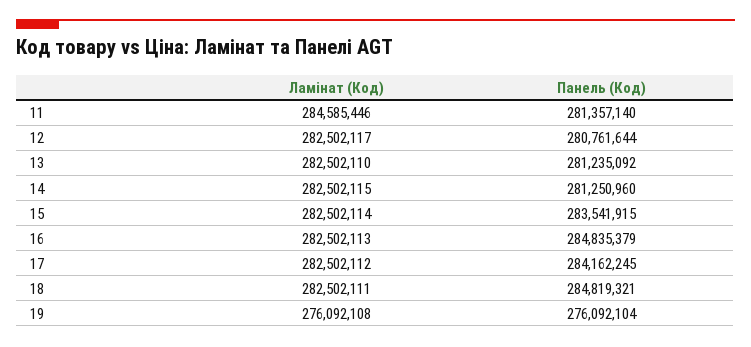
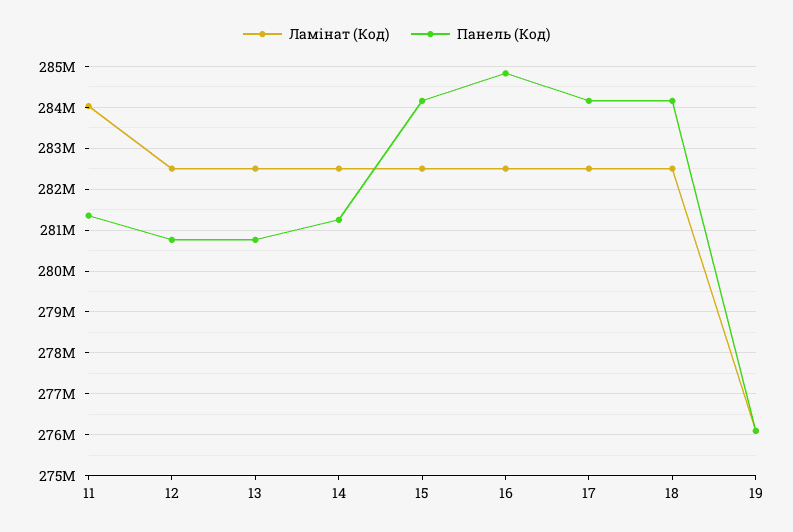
  {
    "Ламінат (Код)": {
-     "11": 284585446,
+     "11": 284000000,
      "12": 282502117,
      "13": 282502110,
      "14": 282502115,
      "15": 282502114,
      "16": 282502113,
      "17": 282502112,
      "18": 282502111,
      "19": 276092108
    },
    "Панель (Код)": {
      "11": 281357140,
      "12": 280761644,
-     "13": 281235092,
+     "13": 280800000,
      "14": 281250960,
-     "15": 283541915,
+     "15": 284200000,
      "16": 284835379,
      "17": 284162245,
-     "18": 284819321,
+     "18": 284200000,
      "19": 276092104
    }
  }

